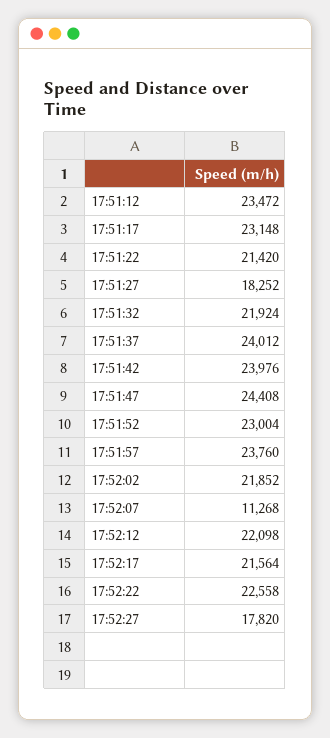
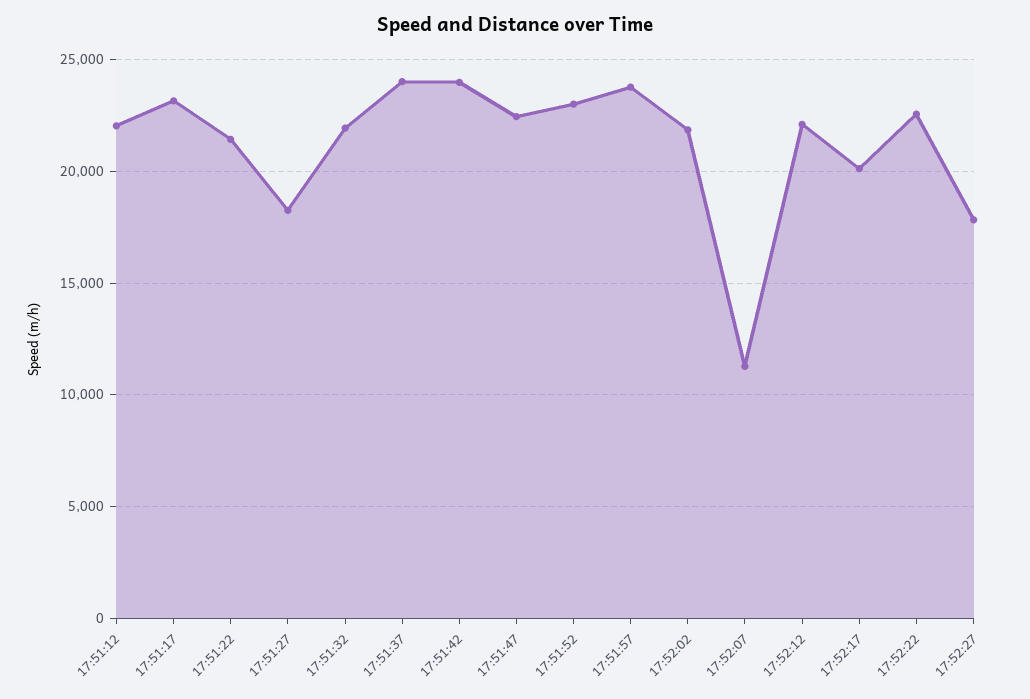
  {
-   "17:51:12": 23472,
+   "17:51:12": 22000,
    "17:51:17": 23148,
    "17:51:22": 21420,
    "17:51:27": 18252,
    "17:51:32": 21924,
    "17:51:37": 24012,
    "17:51:42": 23976,
-   "17:51:47": 24408,
+   "17:51:47": 22500,
    "17:51:52": 23004,
    "17:51:57": 23760,
    "17:52:02": 21852,
    "17:52:07": 11268,
    "17:52:12": 22098,
-   "17:52:17": 21564,
+   "17:52:17": 20000,
    "17:52:22": 22558,
    "17:52:27": 17820
  }

